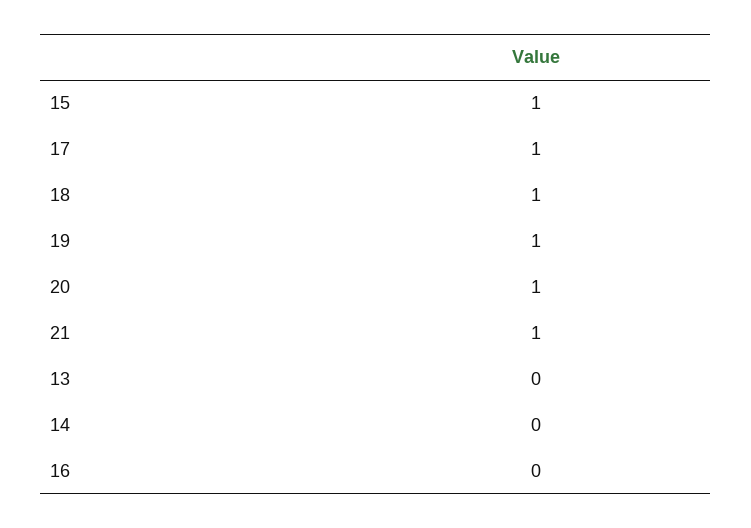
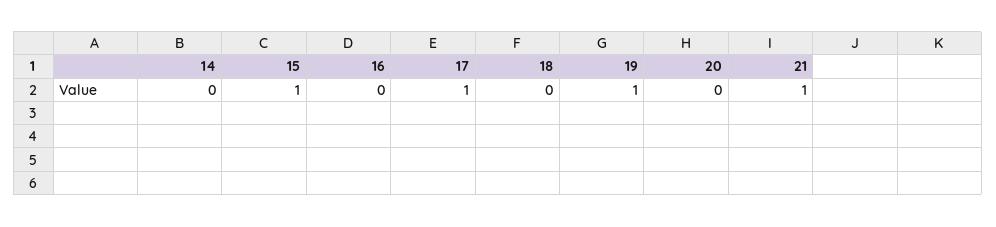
  {
    "15": 1,
    "17": 1,
-   "18": 1,
+   "18": 0,
    "19": 1,
-   "20": 1,
+   "20": 0,
    "21": 1,
-   "13": 0,
    "14": 0,
    "16": 0
  }

